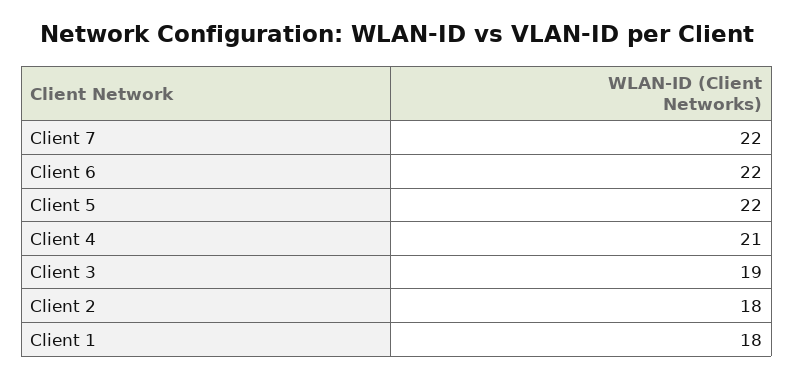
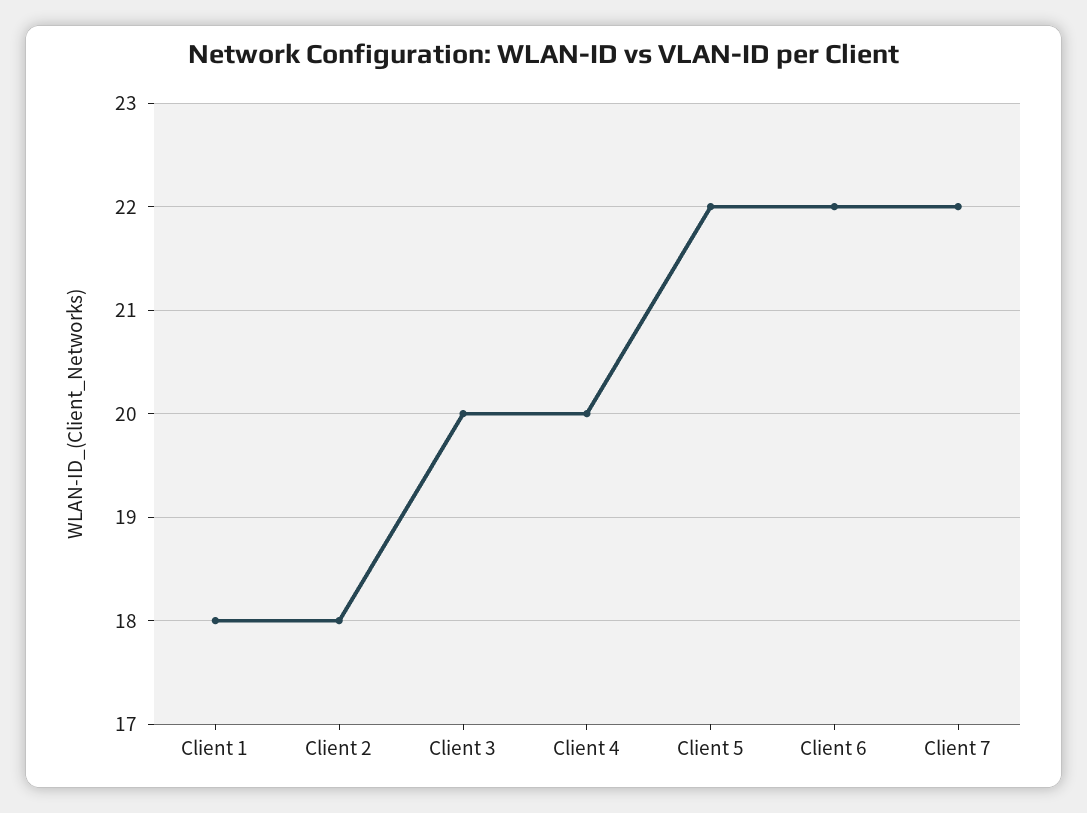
  {
    "Client 7": 22,
    "Client 6": 22,
    "Client 5": 22,
-   "Client 4": 21,
+   "Client 4": 20,
-   "Client 3": 19,
+   "Client 3": 20,
    "Client 2": 18,
    "Client 1": 18
  }

